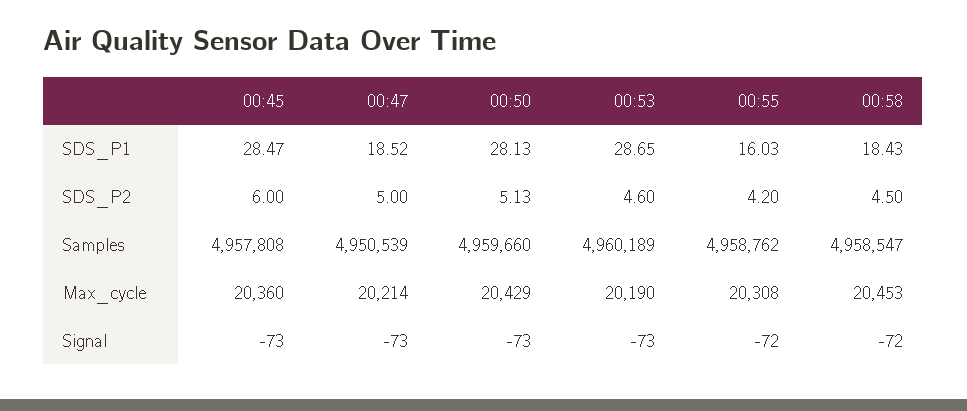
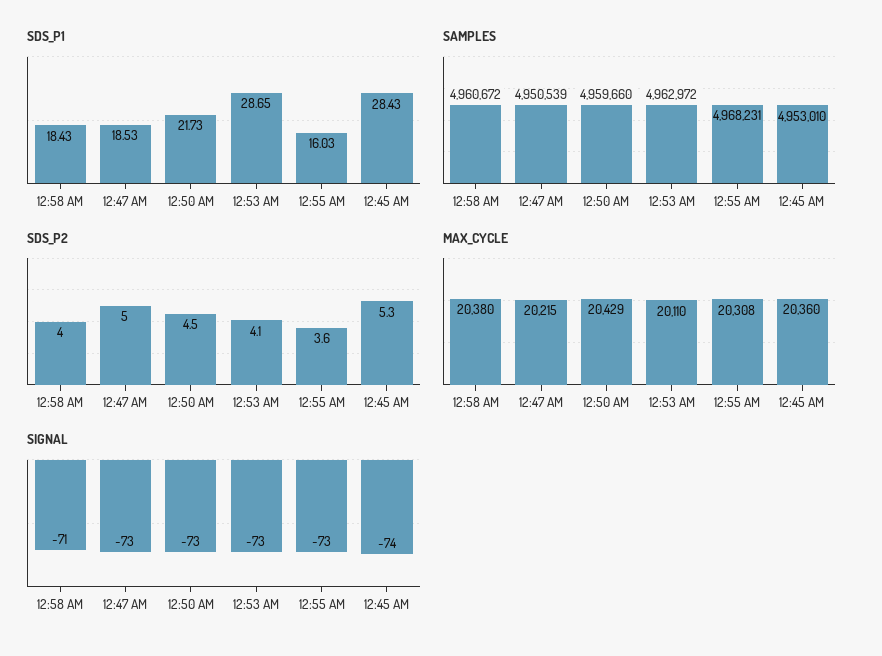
  {
    "SDS_P1": {
-     "00:45": 28.47,
+     "00:45": 28.43,
-     "00:47": 18.52,
+     "00:47": 18.53,
-     "00:50": 28.13,
+     "00:50": 21.73,
      "00:53": 28.65,
      "00:55": 16.03,
      "00:58": 18.43
    },
    "SDS_P2": {
-     "00:45": 6,
+     "00:45": 5.3,
      "00:47": 5,
-     "00:50": 5.13,
+     "00:50": 4.5,
-     "00:53": 4.6,
+     "00:53": 4.1,
-     "00:55": 4.2,
+     "00:55": 3.6,
-     "00:58": 4.5
+     "00:58": 4
    },
    "Samples": {
-     "00:45": 4957808,
+     "00:45": 4953010,
      "00:47": 4950539,
      "00:50": 4959660,
-     "00:53": 4960189,
+     "00:53": 4962972,
-     "00:55": 4958762,
+     "00:55": 4968231,
-     "00:58": 4958547
+     "00:58": 4960672
    },
    "Max_cycle": {
      "00:45": 20360,
-     "00:47": 20214,
+     "00:47": 20215,
      "00:50": 20429,
-     "00:53": 20190,
+     "00:53": 20110,
      "00:55": 20308,
-     "00:58": 20453
+     "00:58": 20380
    },
    "Signal": {
-     "00:45": -73,
+     "00:45": -74,
      "00:47": -73,
      "00:50": -73,
      "00:53": -73,
-     "00:55": -72,
+     "00:55": -73,
-     "00:58": -72
+     "00:58": -71
    }
  }

